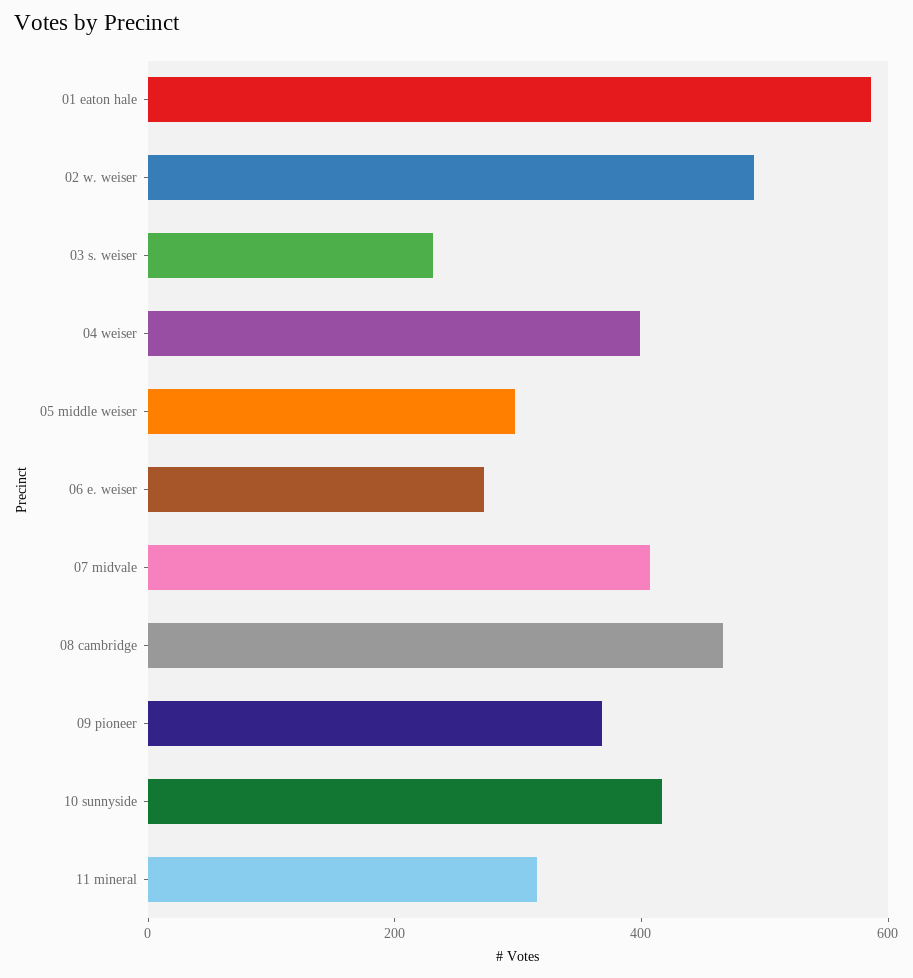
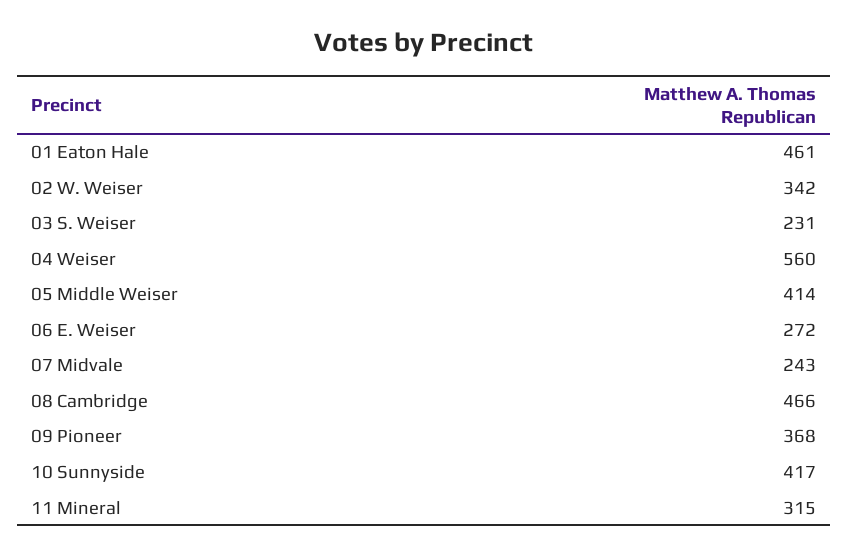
  {
-   "01 eaton hale": 600,
+   "01 eaton hale": 461,
-   "02 w. weiser": 500,
+   "02 w. weiser": 342,
    "03 s. weiser": 231,
-   "04 weiser": 400,
+   "04 weiser": 560,
-   "05 middle weiser": 300,
+   "05 middle weiser": 414,
    "06 e. weiser": 272,
-   "07 midvale": 400,
+   "07 midvale": 243,
    "08 cambridge": 466,
    "09 pioneer": 368,
    "10 sunnyside": 417,
    "11 mineral": 315
  }

